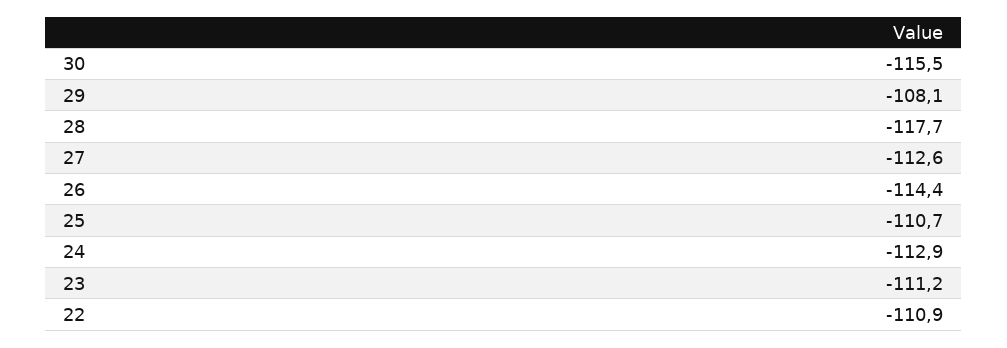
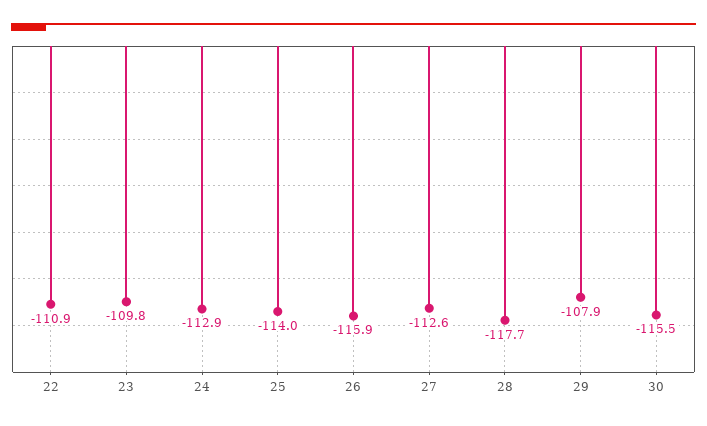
  {
    "30": -115.5,
-   "29": -108.1,
+   "29": -107.9,
    "28": -117.7,
    "27": -112.6,
-   "26": -114.4,
+   "26": -115.9,
-   "25": -110.7,
+   "25": -114,
    "24": -112.9,
-   "23": -111.2,
+   "23": -109.8,
    "22": -110.9
  }

